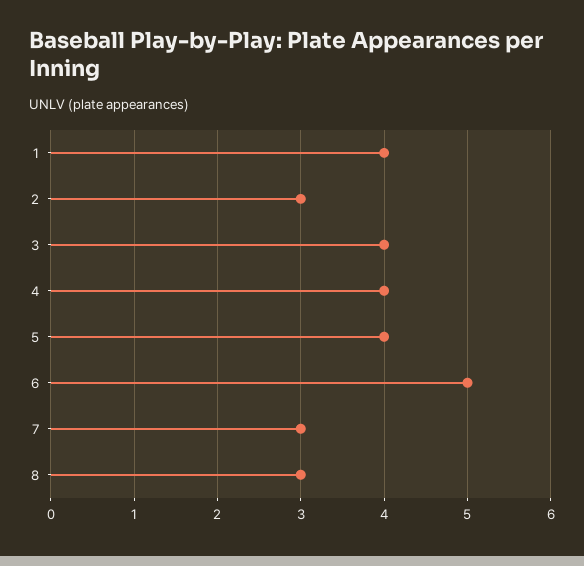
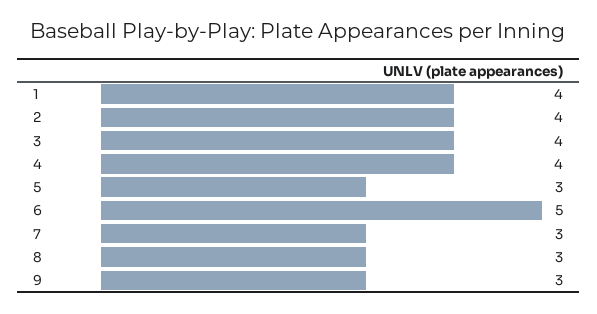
  {
    "1": 4,
-   "2": 3,
+   "2": 4,
    "3": 4,
    "4": 4,
-   "5": 4,
+   "5": 3,
    "6": 5,
    "7": 3,
-   "8": 3
+   "8": 3,
+   "9": 3
  }

